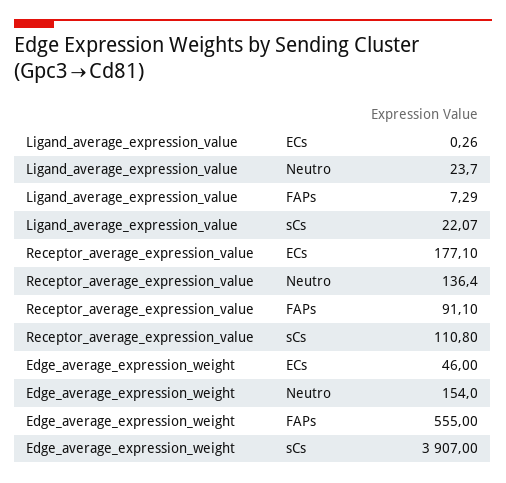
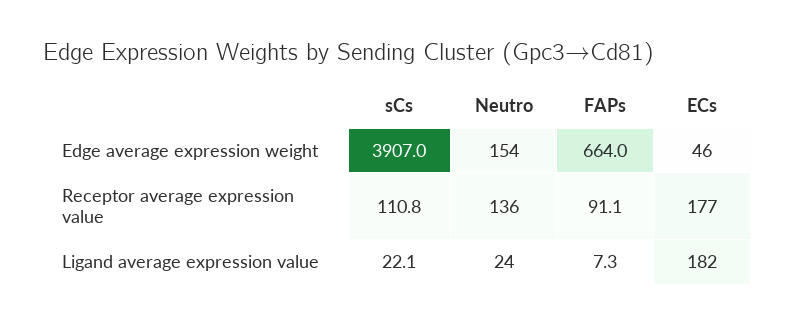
  {
    "Ligand_average_expression_value": {
-     "ECs": 0.26,
+     "ECs": 182,
      "Neutro": 23.7,
      "FAPs": 7.29,
      "sCs": 22.07
    },
    "Receptor_average_expression_value": {
      "ECs": 177.1,
      "Neutro": 136.4,
      "FAPs": 91.1,
      "sCs": 110.8
    },
    "Edge_average_expression_weight": {
      "ECs": 46,
      "Neutro": 154,
-     "FAPs": 555,
+     "FAPs": 664,
      "sCs": 3907
    }
  }

